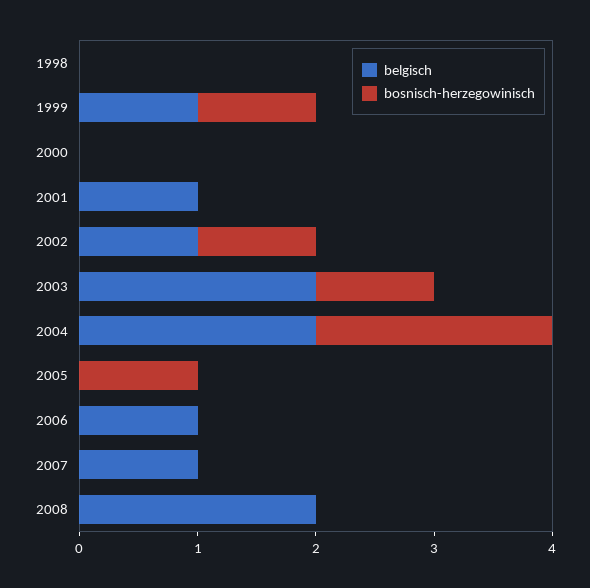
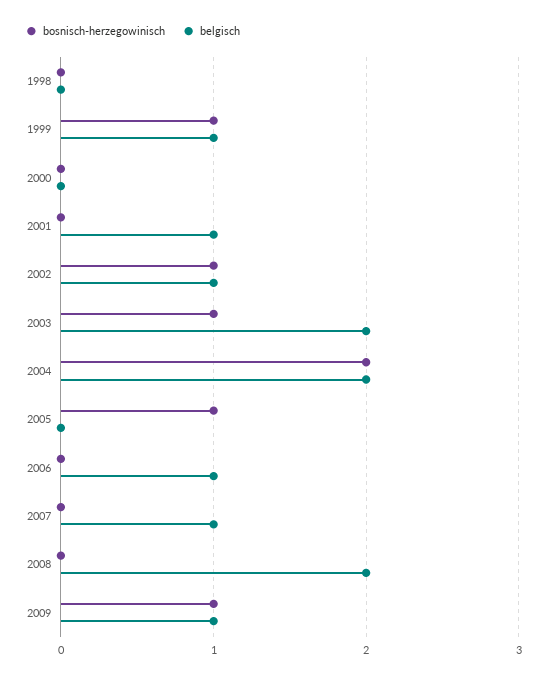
  {
    "belgisch": {
      "1998": 0,
      "1999": 1,
      "2000": 0,
      "2001": 1,
      "2002": 1,
      "2003": 2,
      "2004": 2,
      "2005": 0,
      "2006": 1,
      "2007": 1,
-     "2008": 2
+     "2008": 2,
+     "2009": 1
    },
    "bosnisch-herzegowinisch": {
      "1998": 0,
      "1999": 1,
      "2000": 0,
      "2001": 0,
      "2002": 1,
      "2003": 1,
      "2004": 2,
      "2005": 1,
      "2006": 0,
      "2007": 0,
-     "2008": 0
+     "2008": 0,
+     "2009": 1
    }
  }

